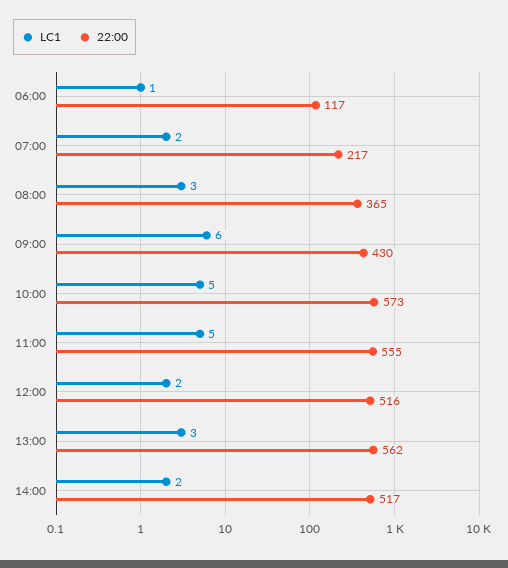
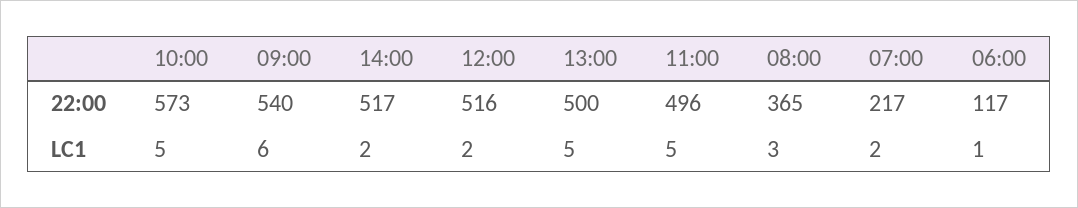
  {
    "LC1": {
      "06:00": 1,
      "07:00": 2,
      "08:00": 3,
      "09:00": 6,
      "10:00": 5,
      "11:00": 5,
      "12:00": 2,
-     "13:00": 3,
+     "13:00": 5,
      "14:00": 2
    },
    "22:00": {
      "06:00": 117,
      "07:00": 217,
      "08:00": 365,
-     "09:00": 430,
+     "09:00": 540,
      "10:00": 573,
-     "11:00": 555,
+     "11:00": 496,
      "12:00": 516,
-     "13:00": 562,
+     "13:00": 500,
      "14:00": 517
    }
  }

